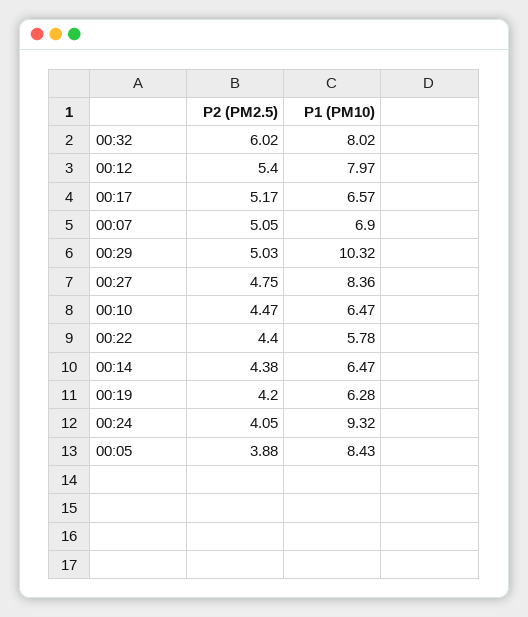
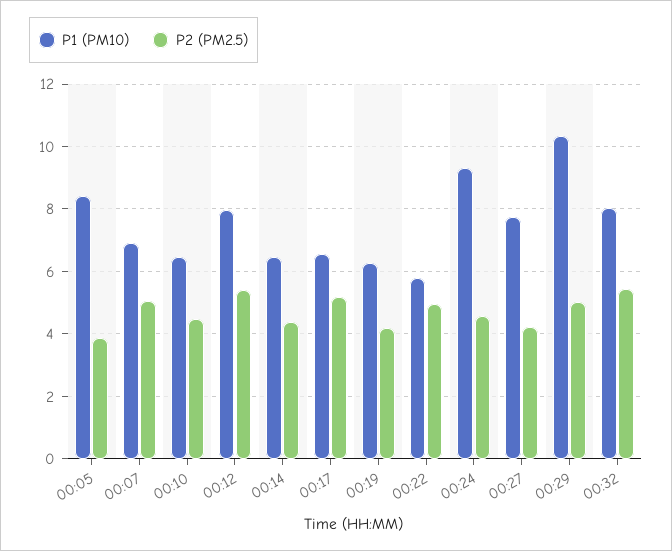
  {
    "P2 (PM2.5)": {
-     "00:32": 6.02,
+     "00:32": 5.4,
      "00:12": 5.4,
      "00:17": 5.17,
      "00:07": 5.05,
      "00:29": 5.03,
-     "00:27": 4.75,
+     "00:27": 4.2,
      "00:10": 4.47,
-     "00:22": 4.4,
+     "00:22": 5,
      "00:14": 4.38,
      "00:19": 4.2,
-     "00:24": 4.05,
+     "00:24": 4.6,
      "00:05": 3.88
    },
    "P1 (PM10)": {
      "00:32": 8.02,
      "00:12": 7.97,
      "00:17": 6.57,
      "00:07": 6.9,
      "00:29": 10.32,
-     "00:27": 8.36,
+     "00:27": 7.8,
      "00:10": 6.47,
      "00:22": 5.78,
      "00:14": 6.47,
      "00:19": 6.28,
      "00:24": 9.32,
      "00:05": 8.43
    }
  }

